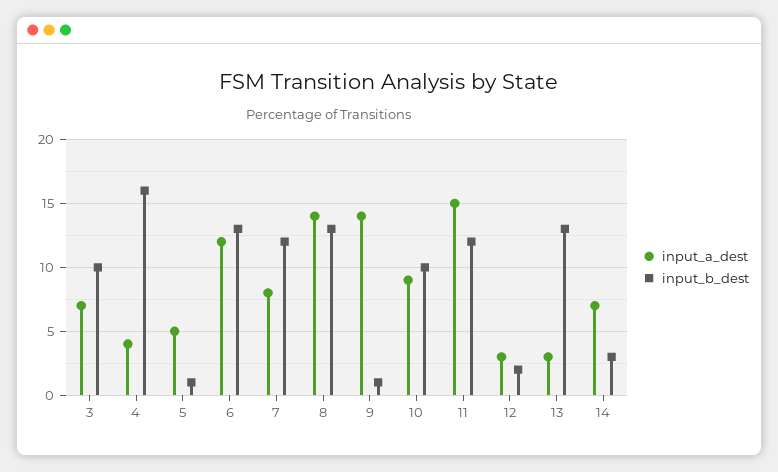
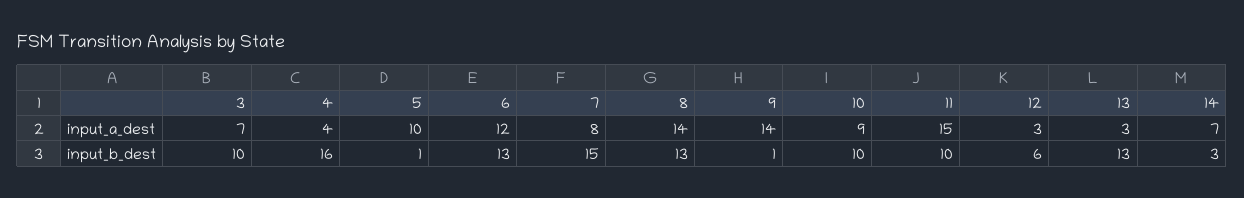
  {
    "input_a_dest": {
      "3": 7,
      "4": 4,
-     "5": 5,
+     "5": 10,
      "6": 12,
      "7": 8,
      "8": 14,
      "9": 14,
      "10": 9,
      "11": 15,
      "12": 3,
      "13": 3,
      "14": 7
    },
    "input_b_dest": {
      "3": 10,
      "4": 16,
      "5": 1,
      "6": 13,
-     "7": 12,
+     "7": 15,
      "8": 13,
      "9": 1,
      "10": 10,
-     "11": 12,
+     "11": 10,
-     "12": 2,
+     "12": 6,
      "13": 13,
      "14": 3
    }
  }

